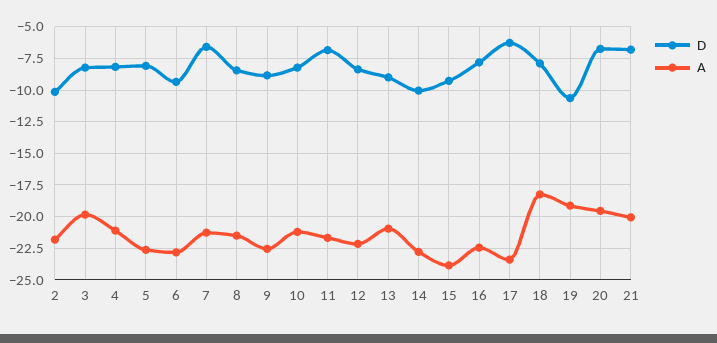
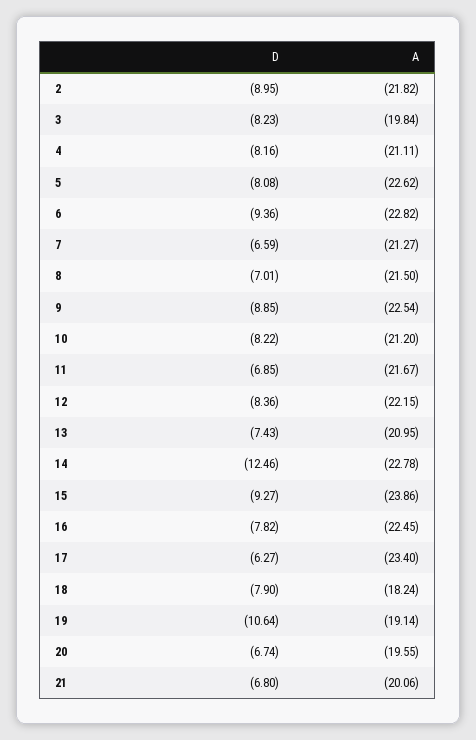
  {
    "D": {
-     "2": -10,
+     "2": -8.95,
      "3": -8.23,
      "4": -8.16,
      "5": -8.08,
      "6": -9.36,
      "7": -6.59,
-     "8": -8.5,
+     "8": -7.01,
      "9": -8.85,
      "10": -8.22,
      "11": -6.85,
      "12": -8.36,
-     "13": -9,
+     "13": -7.43,
-     "14": -10,
+     "14": -12.46,
      "15": -9.27,
      "16": -7.82,
      "17": -6.27,
      "18": -7.9,
      "19": -10.64,
      "20": -6.74,
      "21": -6.8
    },
    "A": {
      "2": -21.82,
      "3": -19.84,
      "4": -21.11,
      "5": -22.62,
      "6": -22.82,
      "7": -21.27,
      "8": -21.5,
      "9": -22.54,
      "10": -21.2,
      "11": -21.67,
      "12": -22.15,
      "13": -20.95,
      "14": -22.78,
      "15": -23.86,
      "16": -22.45,
      "17": -23.4,
      "18": -18.24,
      "19": -19.14,
      "20": -19.55,
      "21": -20.06
    }
  }

